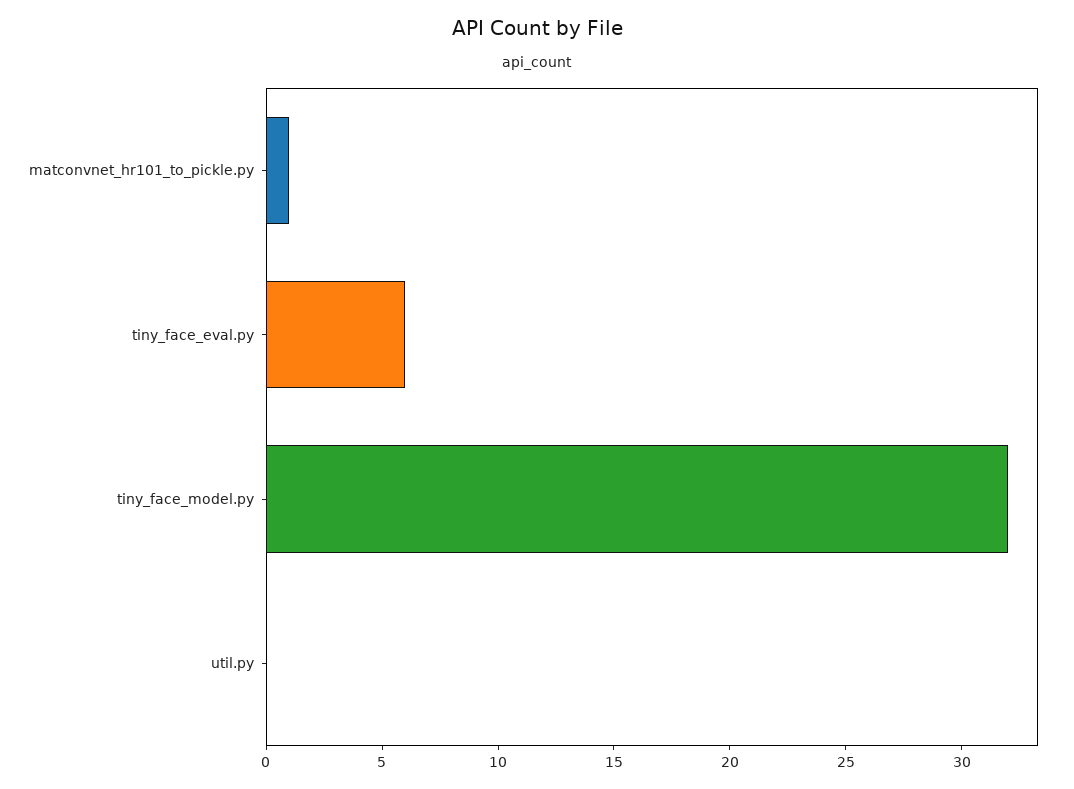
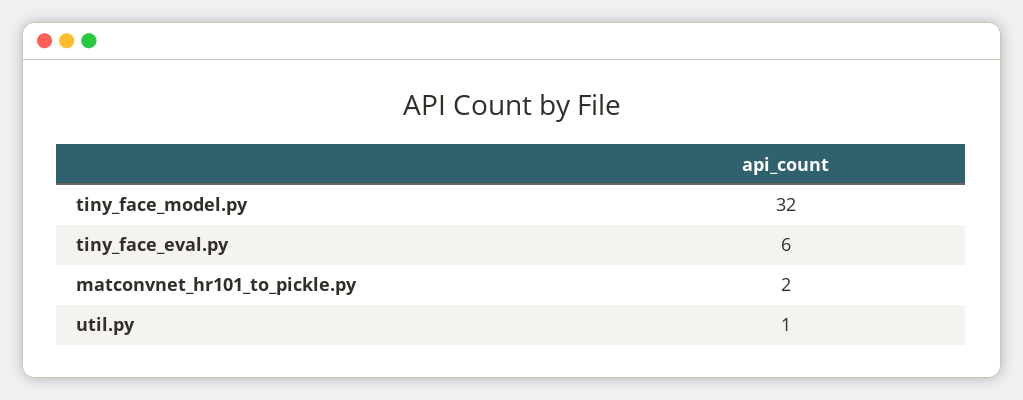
  {
-   "matconvnet_hr101_to_pickle.py": 1,
+   "matconvnet_hr101_to_pickle.py": 2,
    "tiny_face_eval.py": 6,
    "tiny_face_model.py": 32,
-   "util.py": 0
+   "util.py": 1
  }

